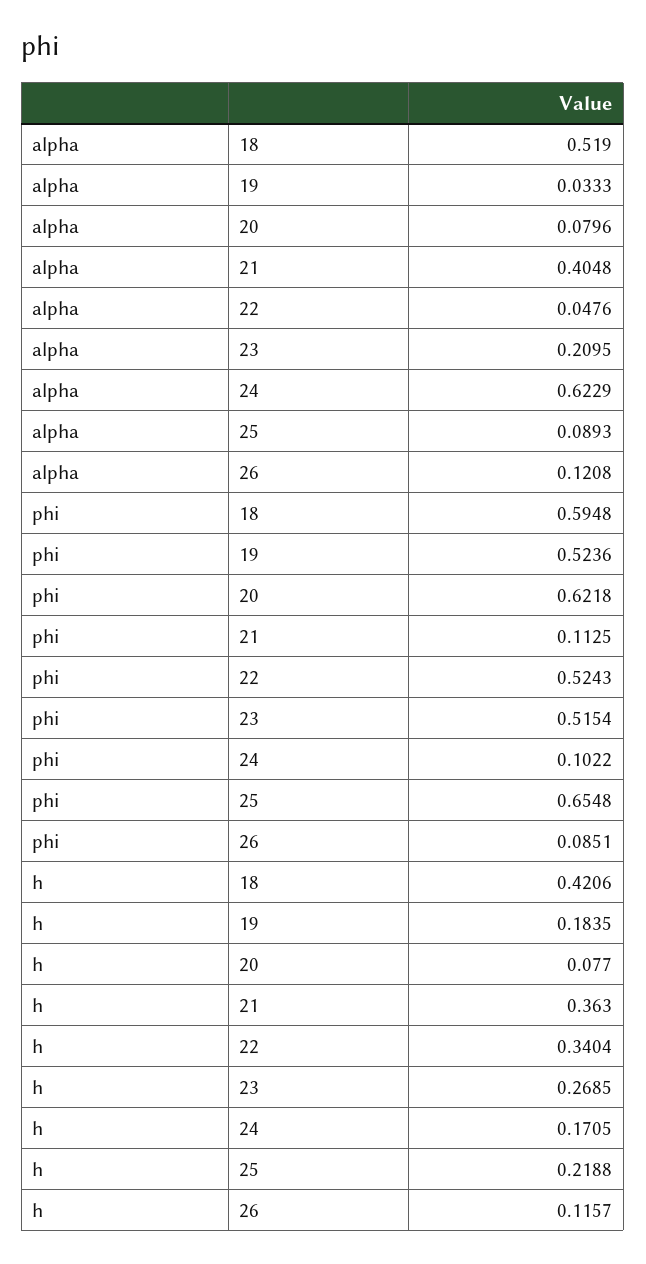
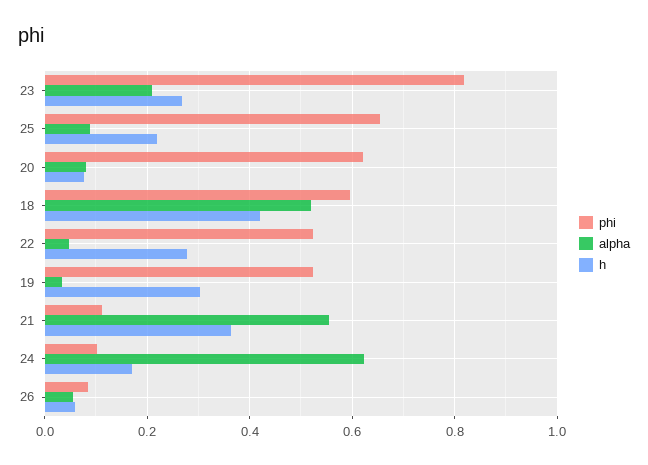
  {
    "alpha": {
      "18": 0.519,
      "19": 0.0333,
      "20": 0.0796,
-     "21": 0.4048,
+     "21": 0.56,
      "22": 0.0476,
      "23": 0.2095,
      "24": 0.6229,
      "25": 0.0893,
-     "26": 0.1208
+     "26": 0.06
    },
    "phi": {
      "18": 0.5948,
      "19": 0.5236,
      "20": 0.6218,
      "21": 0.1125,
      "22": 0.5243,
-     "23": 0.5154,
+     "23": 0.82,
      "24": 0.1022,
      "25": 0.6548,
      "26": 0.0851
    },
    "h": {
      "18": 0.4206,
-     "19": 0.1835,
+     "19": 0.3,
      "20": 0.077,
      "21": 0.363,
-     "22": 0.3404,
+     "22": 0.28,
      "23": 0.2685,
      "24": 0.1705,
      "25": 0.2188,
-     "26": 0.1157
+     "26": 0.06
    }
  }

